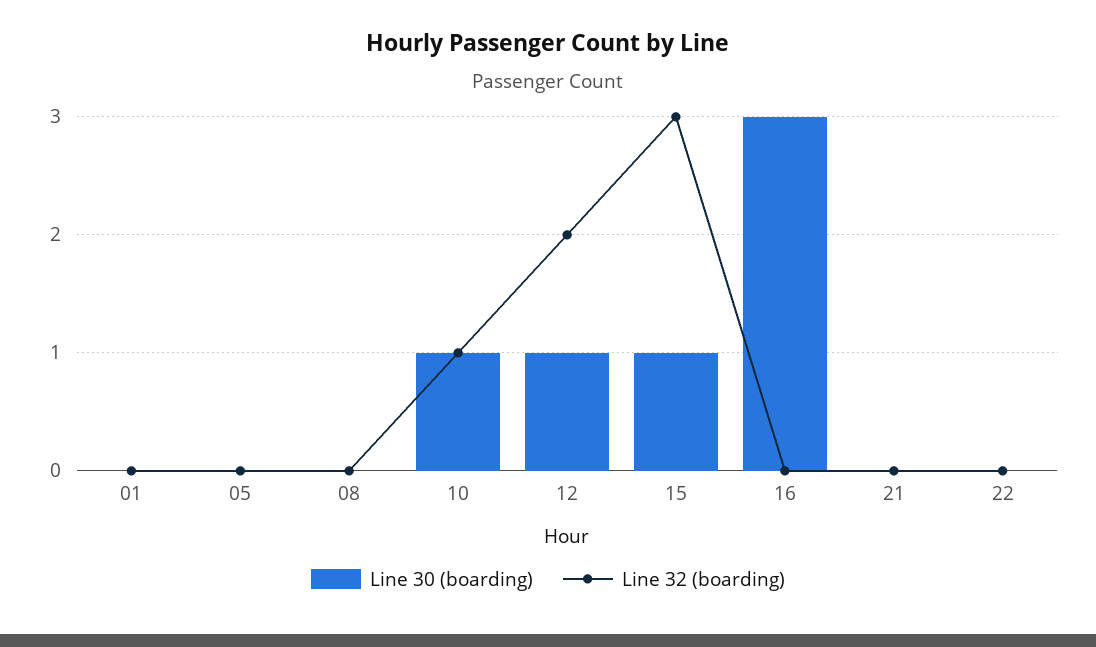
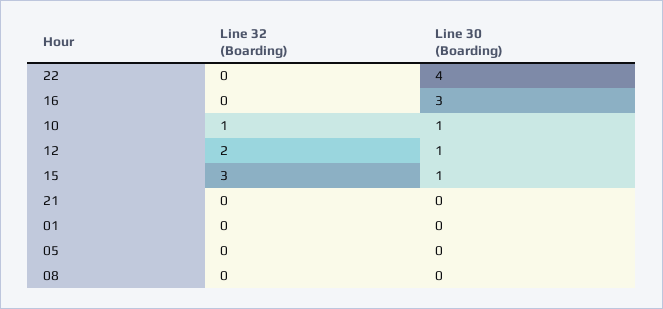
  {
    "Line 30 (boarding)": {
      "01": 0,
      "05": 0,
      "08": 0,
      "10": 1,
      "12": 1,
      "15": 1,
      "16": 3,
      "21": 0,
-     "22": 0
+     "22": 4
    },
    "Line 32 (boarding)": {
      "01": 0,
      "05": 0,
      "08": 0,
      "10": 1,
      "12": 2,
      "15": 3,
      "16": 0,
      "21": 0,
      "22": 0
    }
  }

